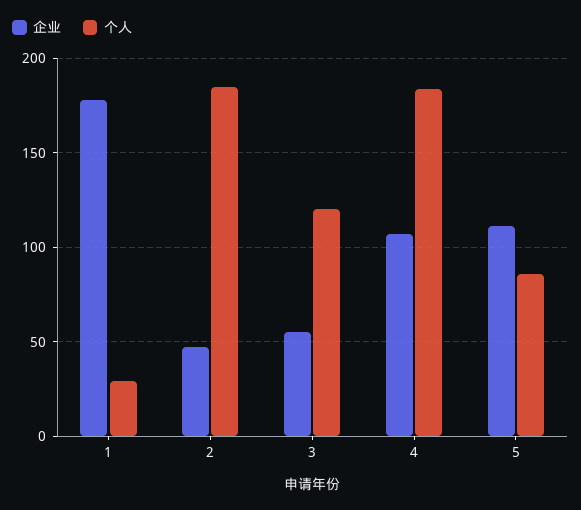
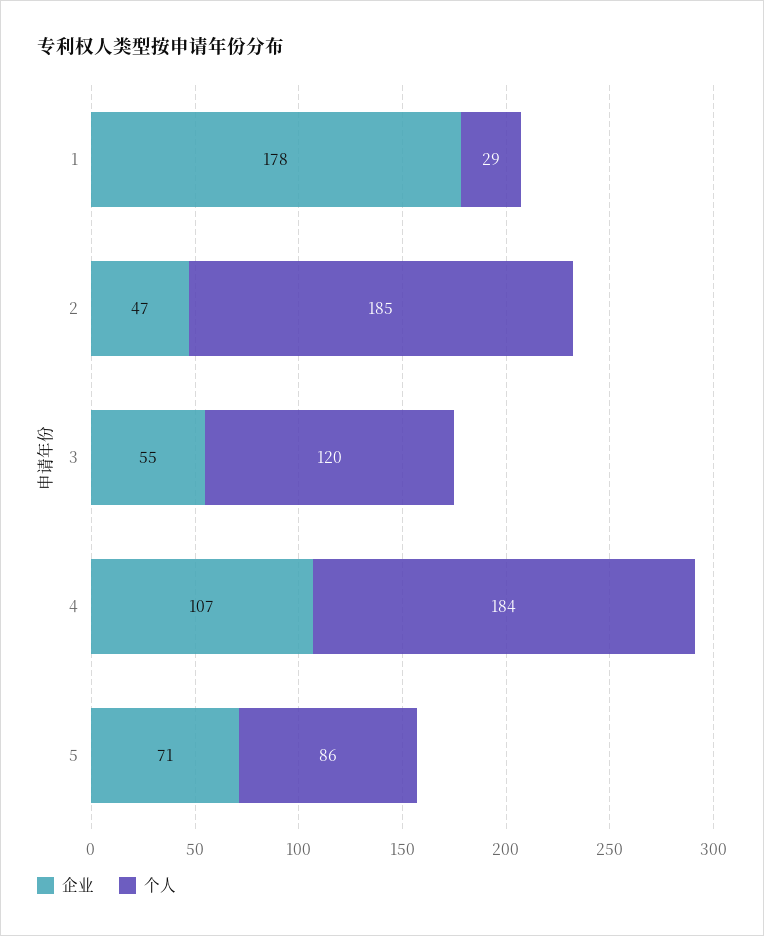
  {
    "企业": {
      "1": 178,
      "2": 47,
      "3": 55,
      "4": 107,
-     "5": 110
+     "5": 71
    },
    "个人": {
      "1": 29,
      "2": 185,
      "3": 120,
      "4": 184,
      "5": 86
    }
  }

